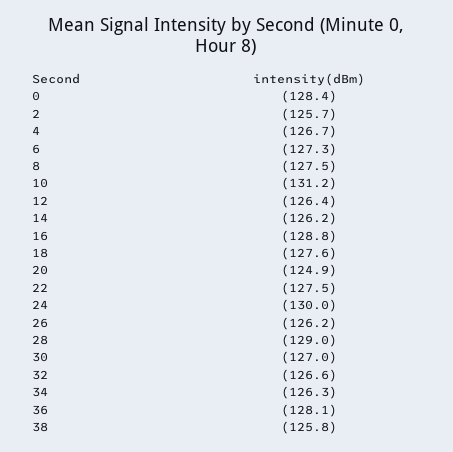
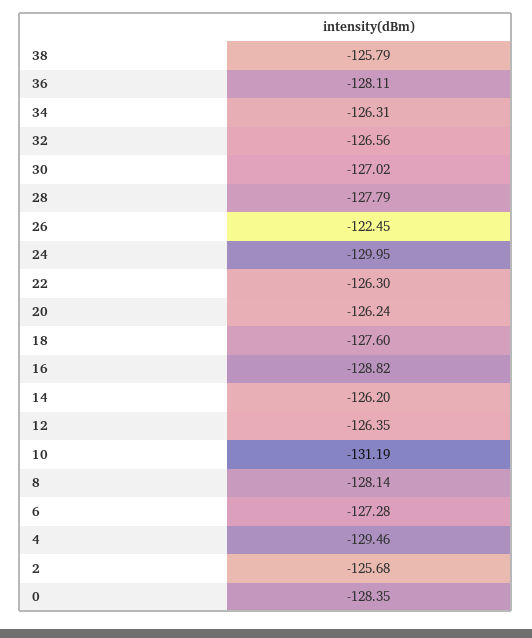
  {
    "0": -128.35,
    "2": -125.68,
-   "4": -126.7,
+   "4": -129.46,
    "6": -127.28,
-   "8": -127.5,
+   "8": -128.14,
    "10": -131.19,
    "12": -126.35,
    "14": -126.2,
    "16": -128.82,
    "18": -127.6,
-   "20": -124.9,
+   "20": -126.24,
-   "22": -127.5,
+   "22": -126.3,
    "24": -129.95,
-   "26": -126.2,
+   "26": -122.45,
-   "28": -129,
+   "28": -127.79,
    "30": -127.02,
    "32": -126.56,
    "34": -126.31,
    "36": -128.11,
    "38": -125.79
  }

